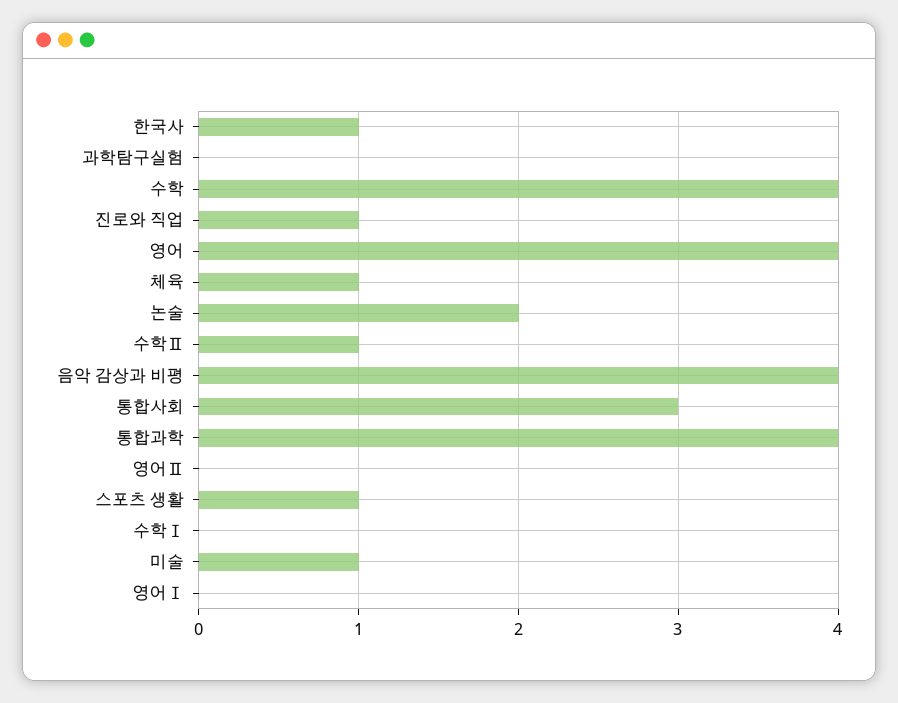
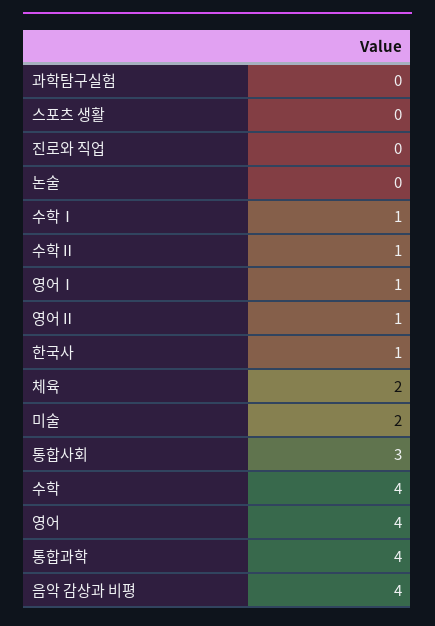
  {
    "한국사": 1,
    "과학탐구실험": 0,
    "수학": 4,
-   "진로와 직업": 1,
+   "진로와 직업": 0,
    "영어": 4,
-   "체육": 1,
+   "체육": 2,
-   "논술": 2,
+   "논술": 0,
    "수학Ⅱ": 1,
    "음악 감상과 비평": 4,
    "통합사회": 3,
    "통합과학": 4,
-   "영어Ⅱ": 0,
+   "영어Ⅱ": 1,
-   "스포츠 생활": 1,
+   "스포츠 생활": 0,
-   "수학Ⅰ": 0,
+   "수학Ⅰ": 1,
-   "미술": 1,
+   "미술": 2,
-   "영어Ⅰ": 0
+   "영어Ⅰ": 1
  }

